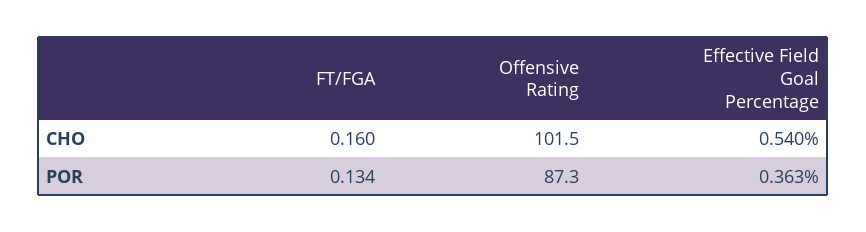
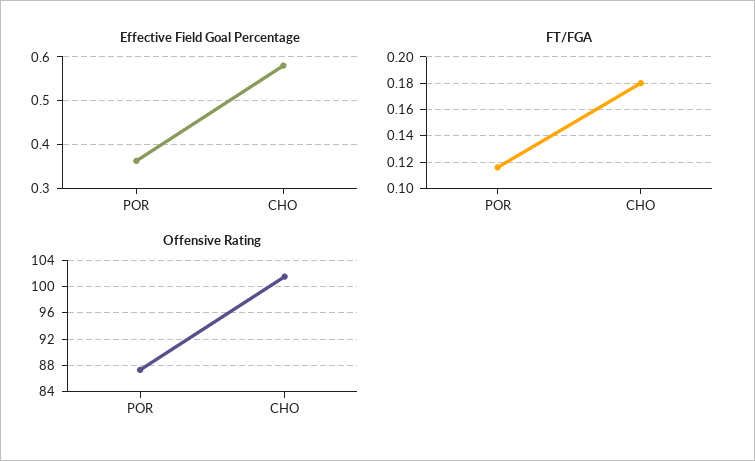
  {
    "FT/FGA": {
-     "CHO": 0.16,
+     "CHO": 0.18,
-     "POR": 0.134
+     "POR": 0.115
    },
    "Offensive Rating": {
      "CHO": 101.5,
      "POR": 87.3
    },
    "Effective Field Goal Percentage": {
-     "CHO": 0.54,
+     "CHO": 0.58,
      "POR": 0.363
    }
  }

